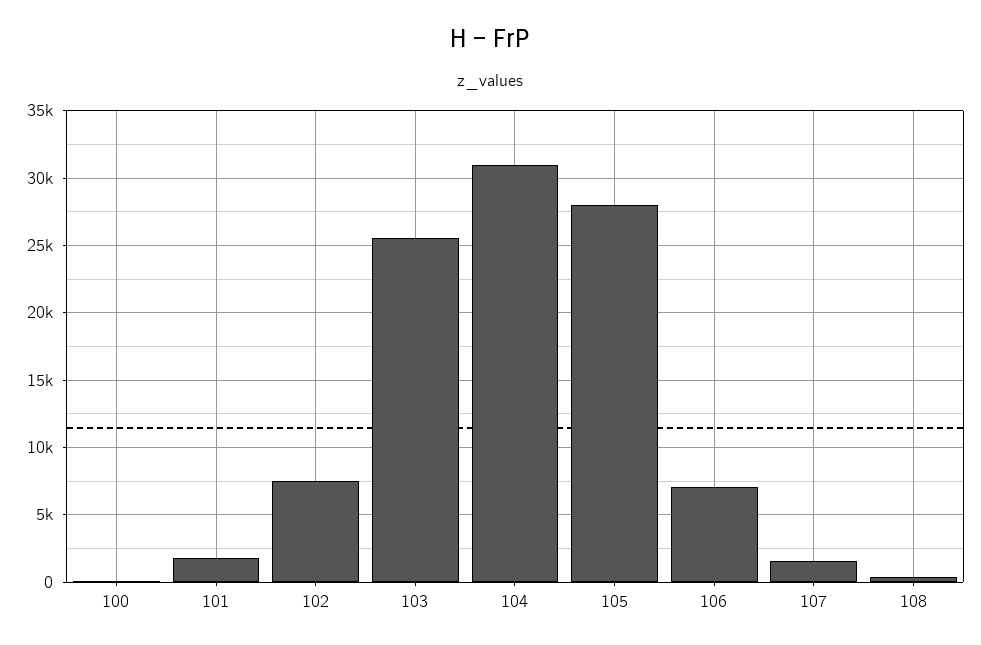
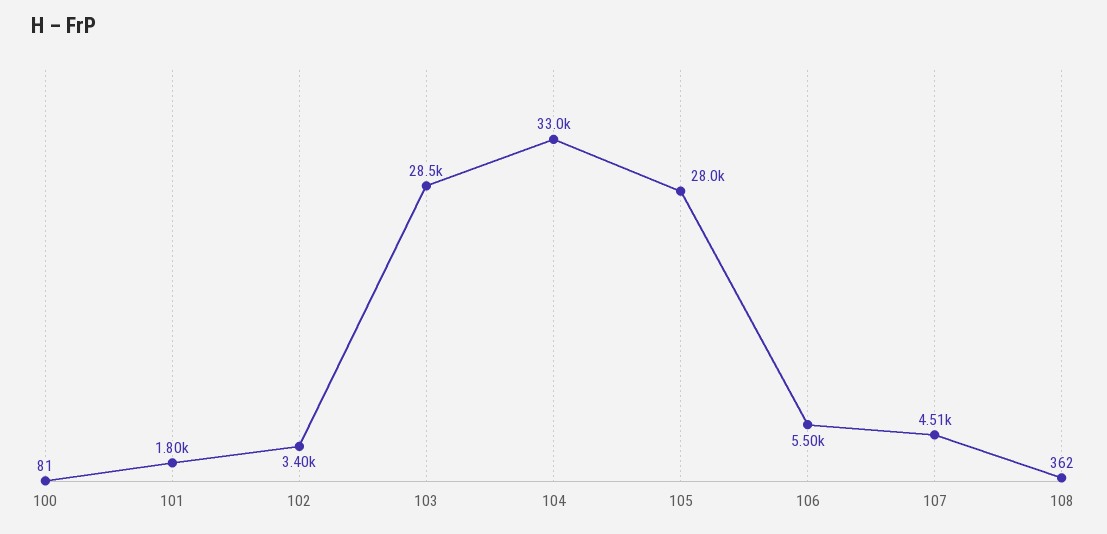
  {
    "100": 81,
    "101": 1800,
-   "102": 7500,
+   "102": 3400,
-   "103": 25500,
+   "103": 28500,
-   "104": 31000,
+   "104": 33000,
    "105": 28000,
-   "106": 7000,
+   "106": 5500,
-   "107": 1500,
+   "107": 4510,
    "108": 362
  }

